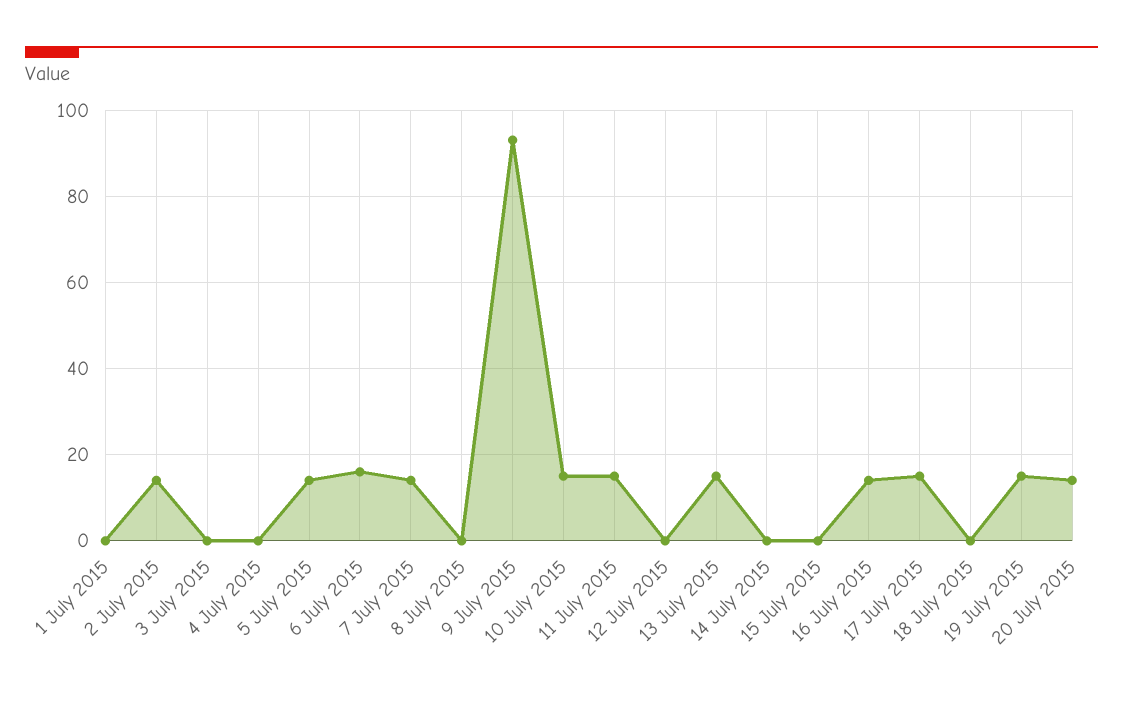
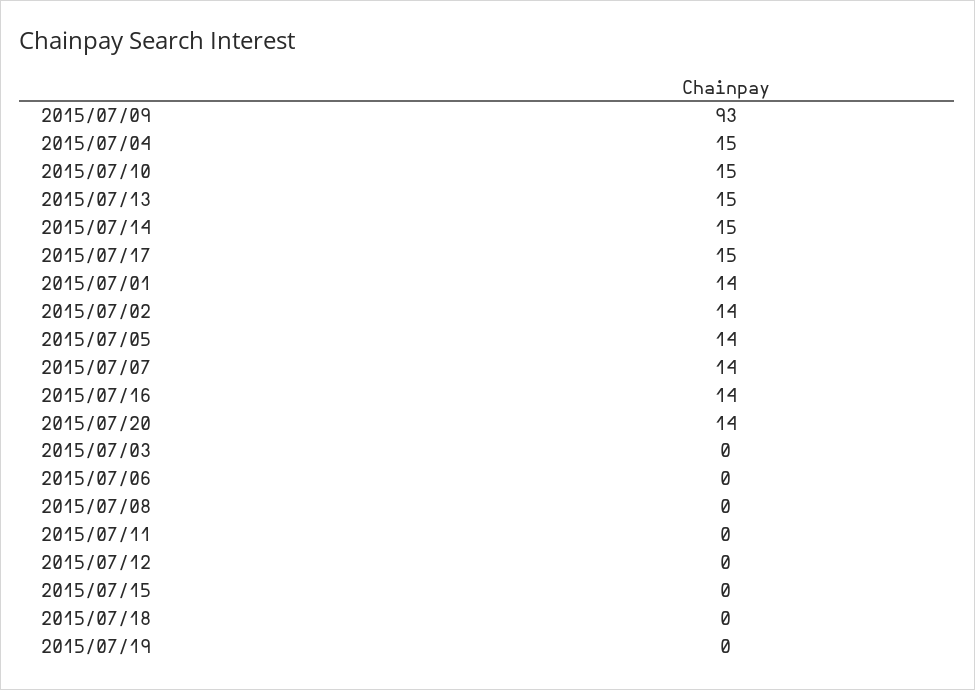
  {
-   "1 July 2015": 0,
+   "1 July 2015": 14,
    "2 July 2015": 14,
    "3 July 2015": 0,
-   "4 July 2015": 0,
+   "4 July 2015": 15,
    "5 July 2015": 14,
-   "6 July 2015": 15,
+   "6 July 2015": 0,
    "7 July 2015": 14,
    "8 July 2015": 0,
    "9 July 2015": 93,
    "10 July 2015": 15,
-   "11 July 2015": 15,
+   "11 July 2015": 0,
    "12 July 2015": 0,
    "13 July 2015": 15,
-   "14 July 2015": 0,
+   "14 July 2015": 15,
    "15 July 2015": 0,
    "16 July 2015": 14,
    "17 July 2015": 15,
    "18 July 2015": 0,
-   "19 July 2015": 15,
+   "19 July 2015": 0,
    "20 July 2015": 14
  }

